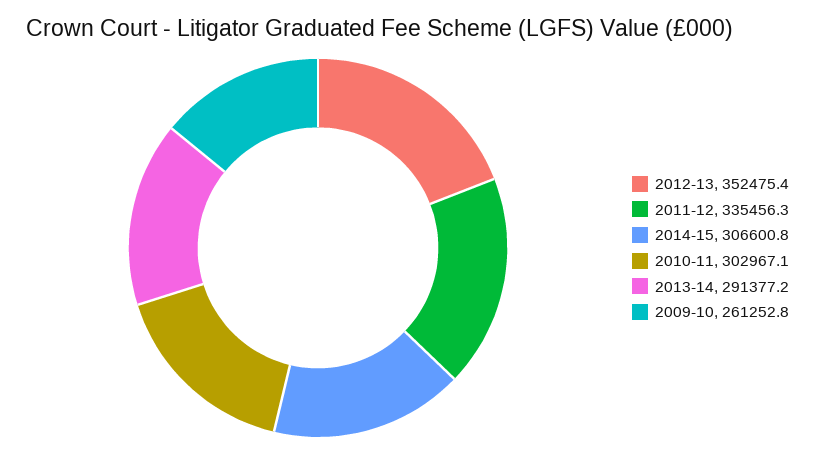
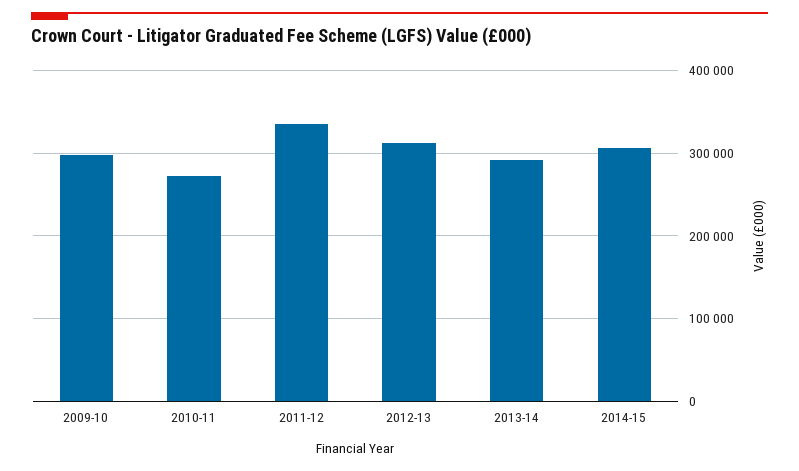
  {
-   "2012-13": 352475.4,
+   "2012-13": 310000,
    "2011-12": 335456.3,
    "2014-15": 306600.8,
-   "2010-11": 302967.1,
+   "2010-11": 270000,
    "2013-14": 291377.2,
-   "2009-10": 261252.8
+   "2009-10": 300000
  }

